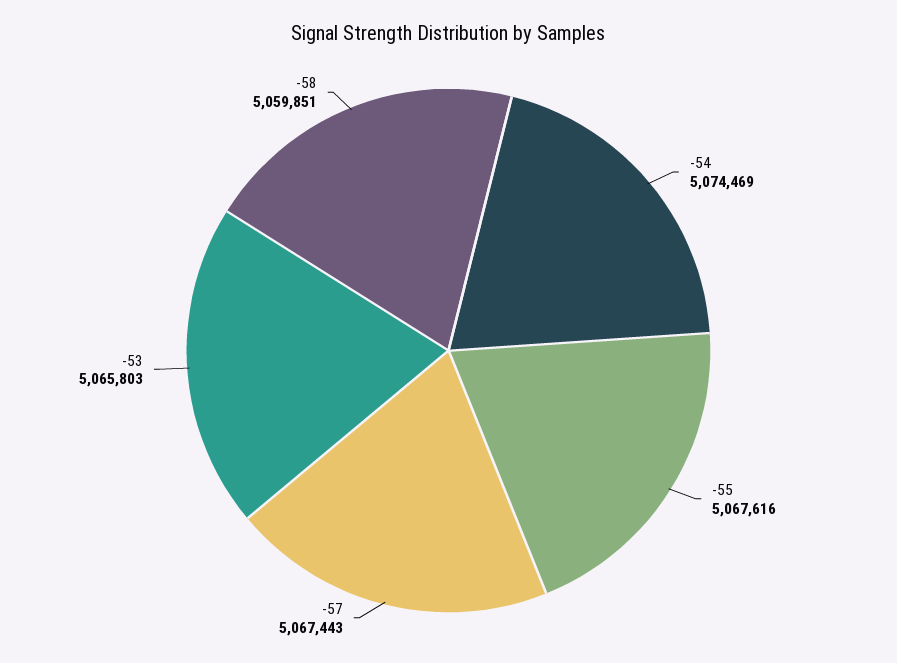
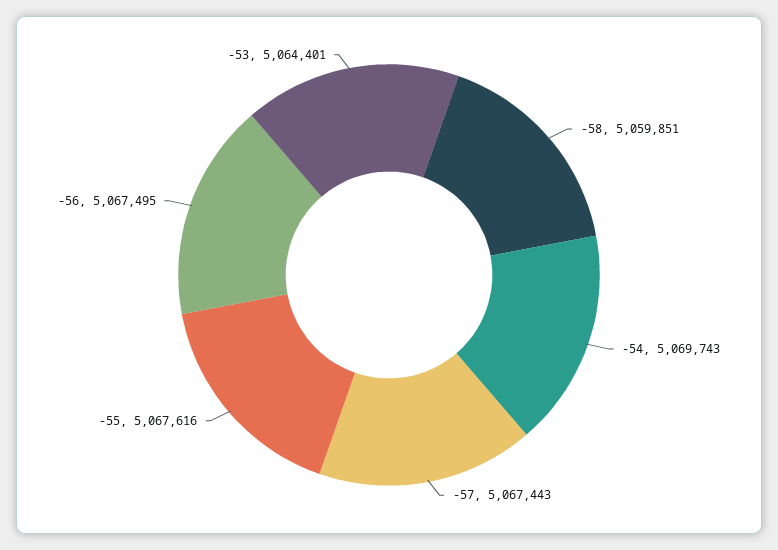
  {
-   "-54": 5074469,
+   "-54": 5069743,
    "-55": 5067616,
    "-57": 5067443,
-   "-53": 5065803,
+   "-53": 5064401,
-   "-58": 5059851
+   "-58": 5059851,
+   "-56": 5067495
  }

